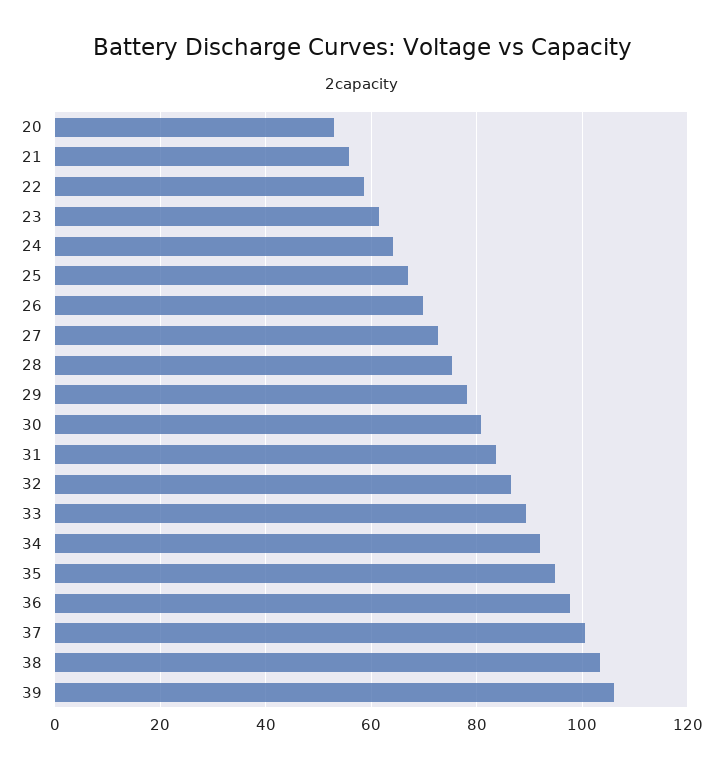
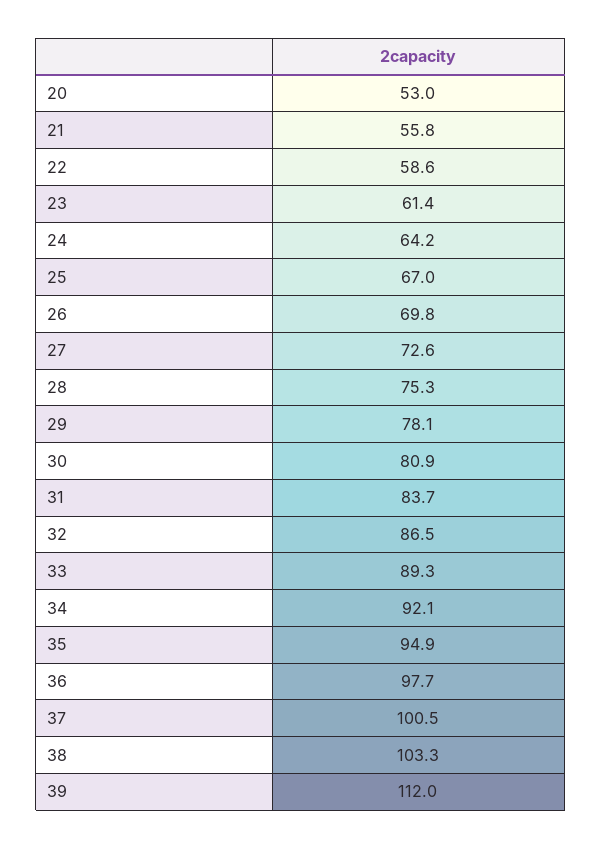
  {
    "20": 53,
    "21": 55.8,
    "22": 58.6,
    "23": 61.4,
    "24": 64.2,
    "25": 67,
    "26": 69.8,
    "27": 72.6,
    "28": 75.3,
    "29": 78.1,
    "30": 80.9,
    "31": 83.7,
    "32": 86.5,
    "33": 89.3,
    "34": 92.1,
    "35": 94.9,
    "36": 97.7,
    "37": 100.5,
    "38": 103.3,
-   "39": 106
+   "39": 112
  }

